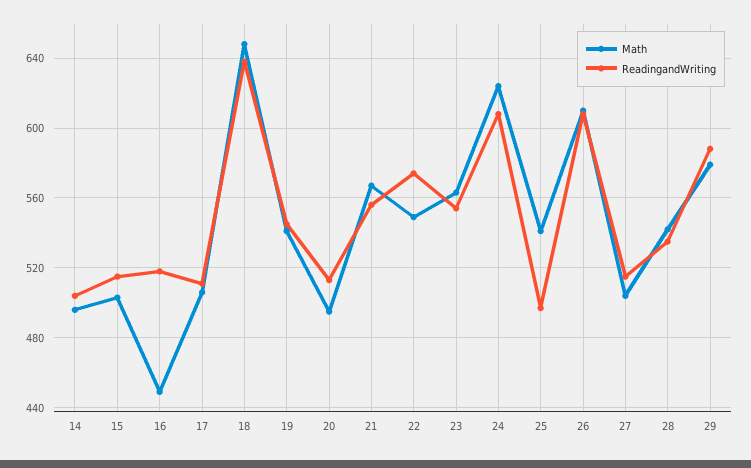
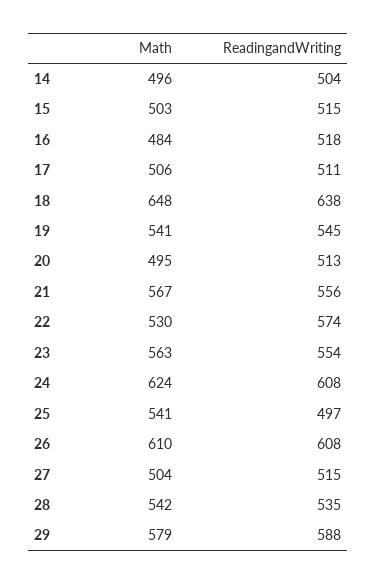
  {
    "Math": {
      "14": 496,
      "15": 503,
-     "16": 450,
+     "16": 484,
      "17": 506,
      "18": 648,
      "19": 541,
      "20": 495,
      "21": 567,
-     "22": 550,
+     "22": 530,
      "23": 563,
      "24": 624,
      "25": 541,
      "26": 610,
      "27": 504,
      "28": 542,
      "29": 579
    },
    "ReadingandWriting": {
      "14": 504,
      "15": 515,
      "16": 518,
      "17": 511,
      "18": 638,
      "19": 545,
      "20": 513,
      "21": 556,
      "22": 574,
      "23": 554,
      "24": 608,
      "25": 497,
      "26": 608,
      "27": 515,
      "28": 535,
      "29": 588
    }
  }

